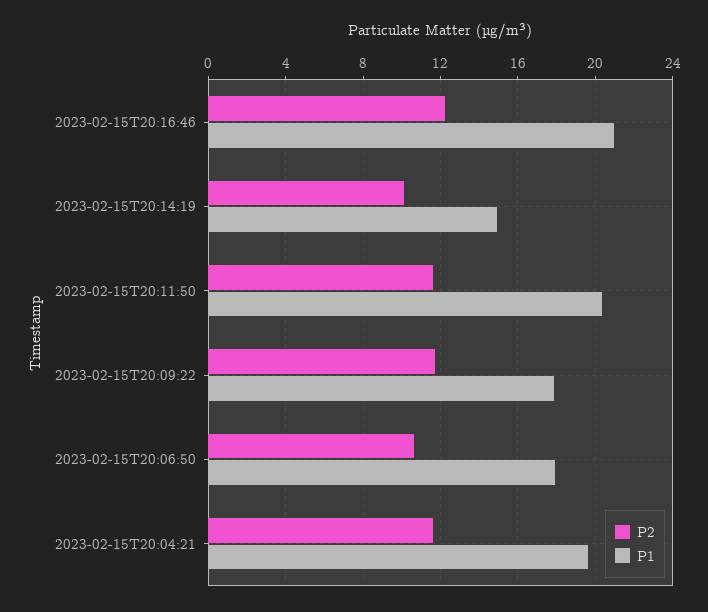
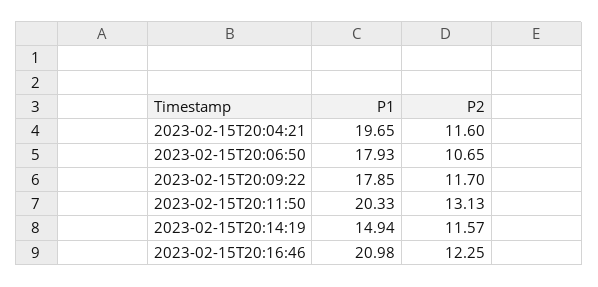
  {
    "P2": {
      "2023-02-15T20:16:46": 12.25,
-     "2023-02-15T20:14:19": 10,
+     "2023-02-15T20:14:19": 11.57,
-     "2023-02-15T20:11:50": 11.5,
+     "2023-02-15T20:11:50": 13.13,
      "2023-02-15T20:09:22": 11.7,
      "2023-02-15T20:06:50": 10.65,
      "2023-02-15T20:04:21": 11.6
    },
    "P1": {
      "2023-02-15T20:16:46": 20.98,
      "2023-02-15T20:14:19": 14.94,
      "2023-02-15T20:11:50": 20.33,
      "2023-02-15T20:09:22": 17.85,
      "2023-02-15T20:06:50": 17.93,
      "2023-02-15T20:04:21": 19.65
    }
  }

